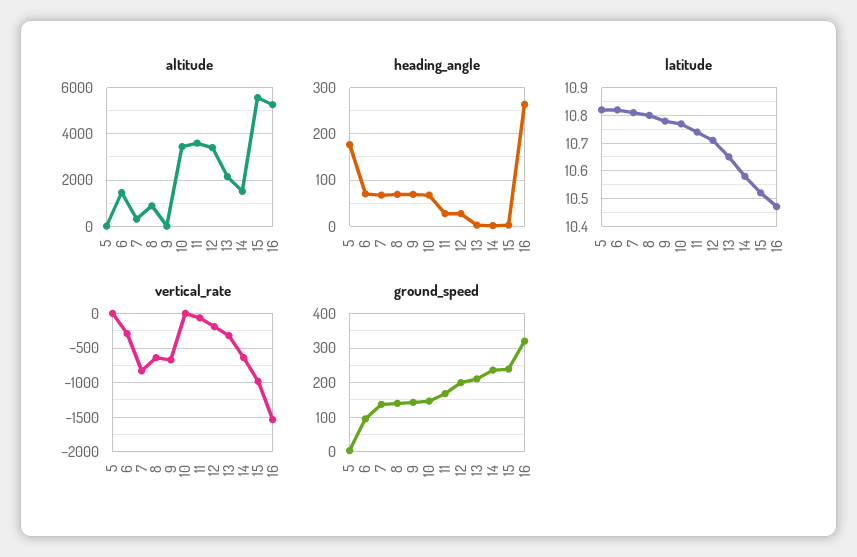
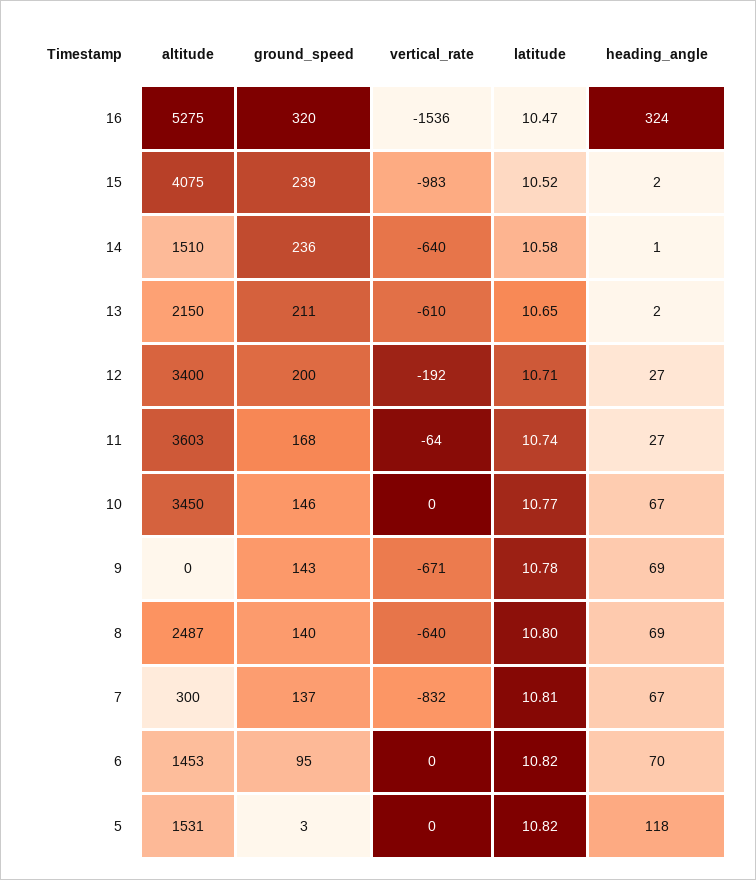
  {
    "altitude": {
-     "5": 0,
+     "5": 1531,
      "6": 1453,
      "7": 300,
-     "8": 1000,
+     "8": 2487,
      "9": 0,
      "10": 3450,
      "11": 3603,
      "12": 3400,
      "13": 2150,
      "14": 1510,
-     "15": 5500,
+     "15": 4075,
      "16": 5275
    },
    "heading_angle": {
-     "5": 180,
+     "5": 118,
      "6": 70,
      "7": 67,
      "8": 69,
      "9": 69,
      "10": 67,
      "11": 27,
      "12": 27,
      "13": 2,
      "14": 1,
      "15": 2,
-     "16": 260
+     "16": 324
    },
    "latitude": {
      "5": 10.82,
      "6": 10.82,
      "7": 10.81,
      "8": 10.8,
      "9": 10.78,
      "10": 10.77,
      "11": 10.74,
      "12": 10.71,
      "13": 10.65,
      "14": 10.58,
      "15": 10.52,
      "16": 10.47
    },
    "vertical_rate": {
      "5": 0,
-     "6": -300,
+     "6": 0,
      "7": -832,
      "8": -640,
      "9": -671,
      "10": 0,
      "11": -64,
      "12": -192,
-     "13": -300,
+     "13": -610,
      "14": -640,
      "15": -983,
      "16": -1536
    },
    "ground_speed": {
      "5": 3,
      "6": 95,
      "7": 137,
      "8": 140,
      "9": 143,
      "10": 146,
      "11": 168,
      "12": 200,
      "13": 211,
      "14": 236,
      "15": 239,
      "16": 320
    }
  }

